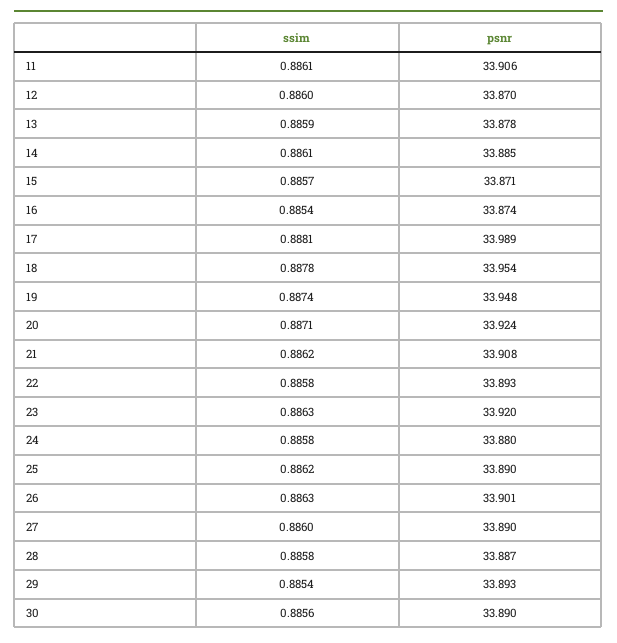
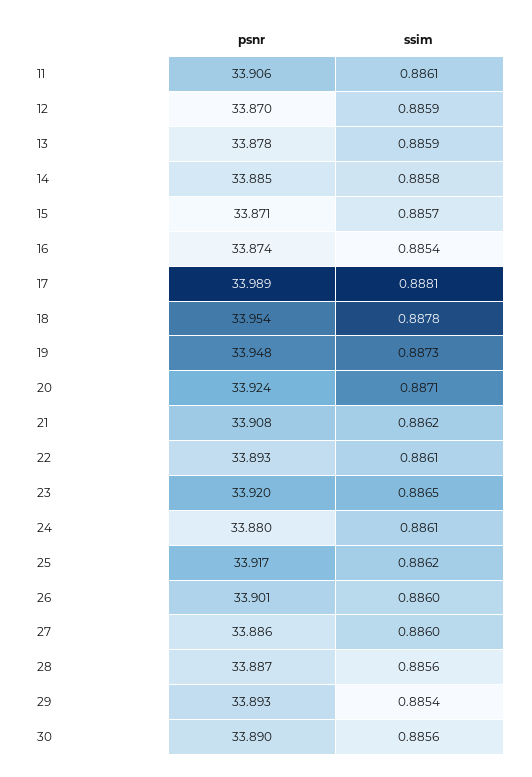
  {
    "ssim": {
      "11": 0.8861,
-     "12": 0.886,
+     "12": 0.8859,
      "13": 0.8859,
-     "14": 0.8861,
+     "14": 0.8858,
      "15": 0.8857,
      "16": 0.8854,
      "17": 0.8881,
      "18": 0.8878,
-     "19": 0.8874,
+     "19": 0.8873,
      "20": 0.8871,
      "21": 0.8862,
-     "22": 0.8858,
+     "22": 0.8861,
-     "23": 0.8863,
+     "23": 0.8865,
-     "24": 0.8858,
+     "24": 0.8861,
      "25": 0.8862,
-     "26": 0.8863,
+     "26": 0.886,
      "27": 0.886,
-     "28": 0.8858,
+     "28": 0.8856,
      "29": 0.8854,
      "30": 0.8856
    },
    "psnr": {
      "11": 33.906,
      "12": 33.87,
      "13": 33.878,
      "14": 33.885,
      "15": 33.871,
      "16": 33.874,
      "17": 33.989,
      "18": 33.954,
      "19": 33.948,
      "20": 33.924,
      "21": 33.908,
      "22": 33.893,
      "23": 33.92,
      "24": 33.88,
-     "25": 33.89,
+     "25": 33.917,
      "26": 33.901,
-     "27": 33.89,
+     "27": 33.886,
      "28": 33.887,
      "29": 33.893,
      "30": 33.89
    }
  }

